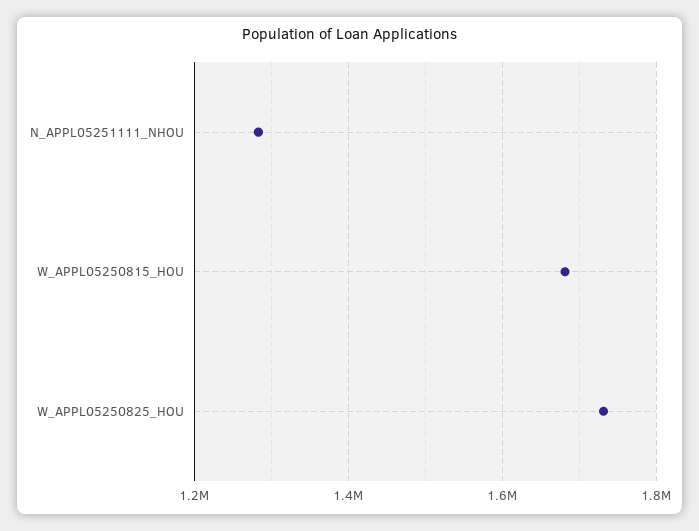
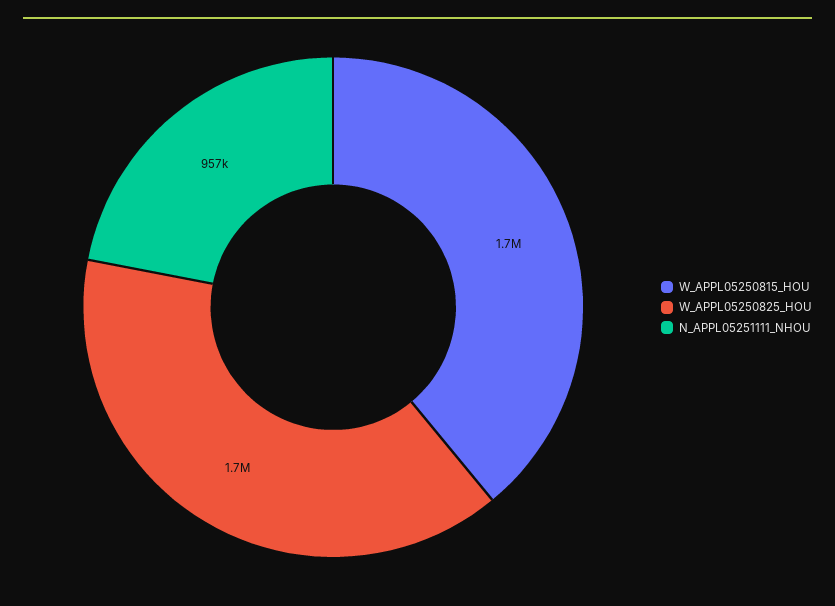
  {
-   "N_APPL05251111_NHOU": 1280000,
+   "N_APPL05251111_NHOU": 957000,
    "W_APPL05250815_HOU": 1700000,
    "W_APPL05250825_HOU": 1700000
  }

